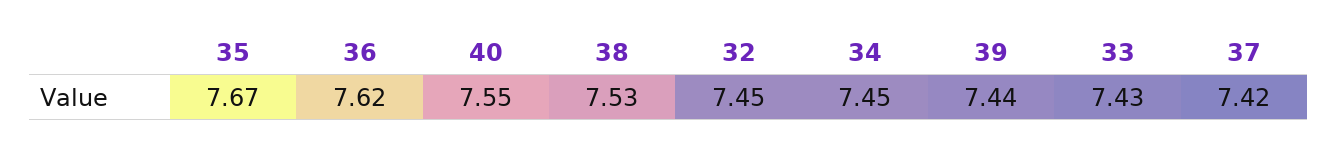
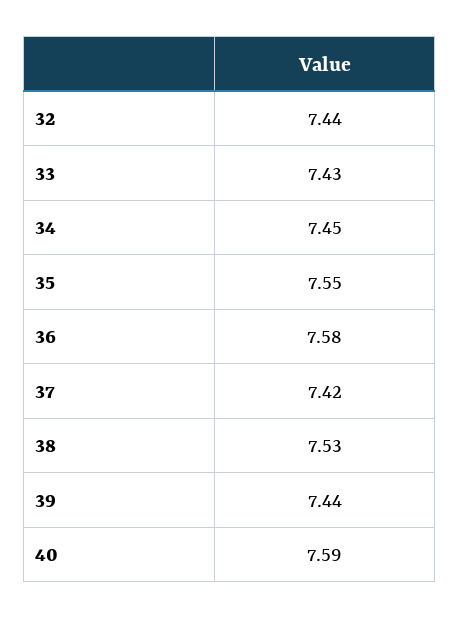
  {
-   "35": 7.67,
+   "35": 7.55,
-   "36": 7.62,
+   "36": 7.58,
-   "40": 7.55,
+   "40": 7.59,
    "38": 7.53,
-   "32": 7.45,
+   "32": 7.44,
    "34": 7.45,
    "39": 7.44,
    "33": 7.43,
    "37": 7.42
  }

